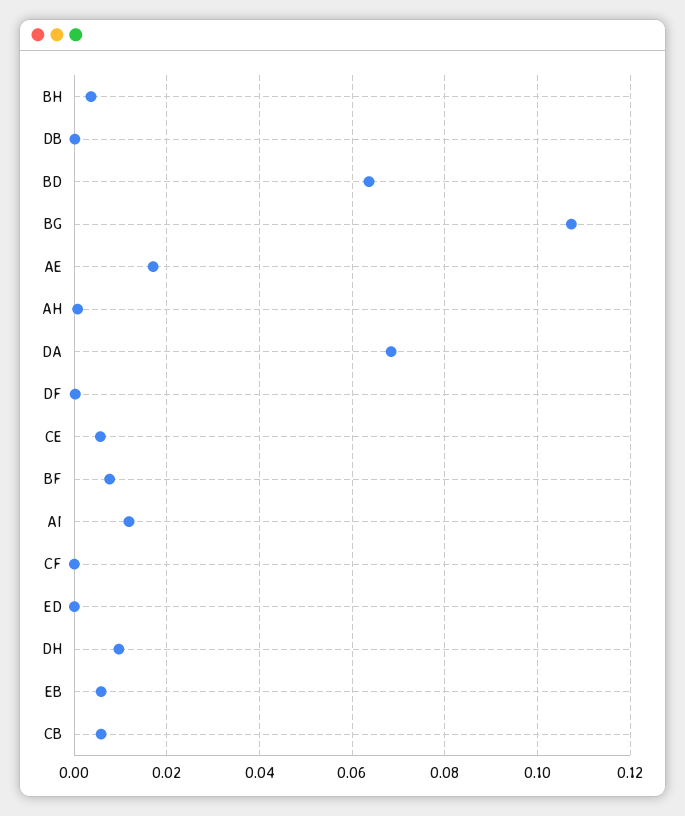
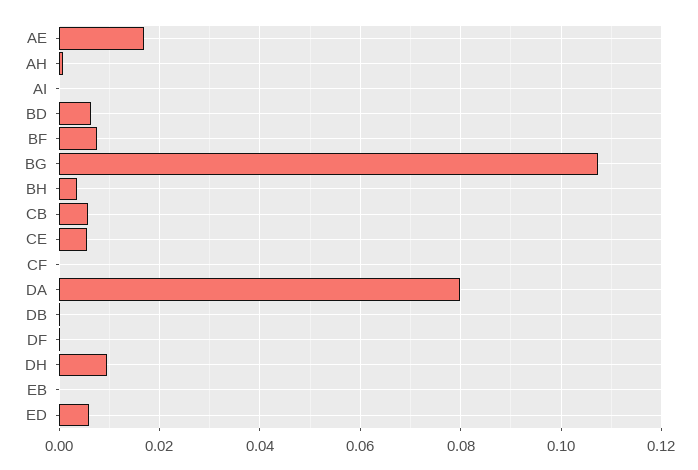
  {
    "BH": 0.004,
    "DB": 0,
-   "BD": 0.064,
+   "BD": 0.006,
    "BG": 0.108,
    "AE": 0.018,
    "AH": 0,
-   "DA": 0.068,
+   "DA": 0.08,
    "DF": 0,
    "CE": 0.006,
    "BF": 0.008,
-   "AI": 0.012,
+   "AI": 0,
    "CF": 0,
-   "ED": 0,
+   "ED": 0.006,
    "DH": 0.01,
-   "EB": 0.006,
+   "EB": 0,
    "CB": 0.006
  }

